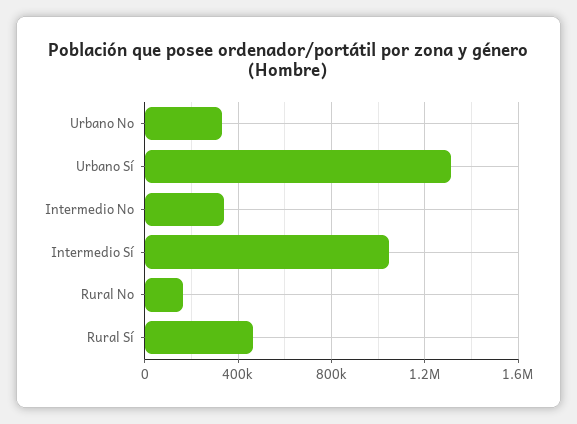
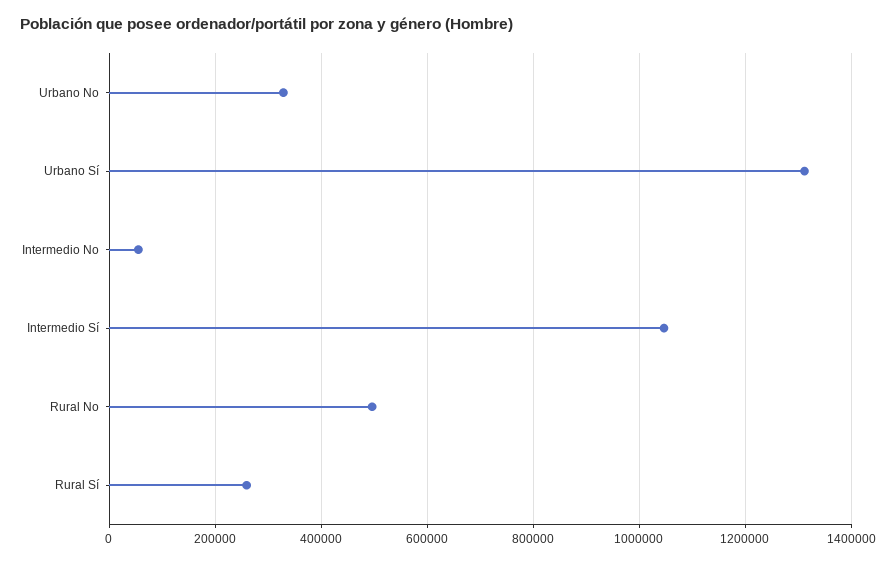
  {
    "Urbano No": 320000,
    "Urbano Sí": 1320000,
-   "Intermedio No": 350000,
+   "Intermedio No": 60000,
    "Intermedio Sí": 1040000,
-   "Rural No": 150000,
+   "Rural No": 500000,
-   "Rural Sí": 450000
+   "Rural Sí": 260000
  }

